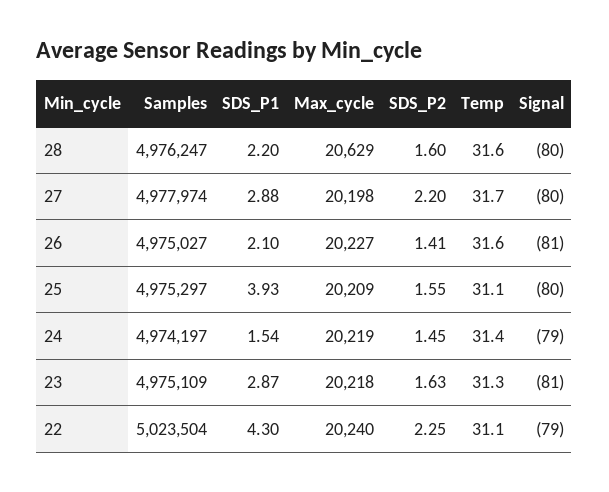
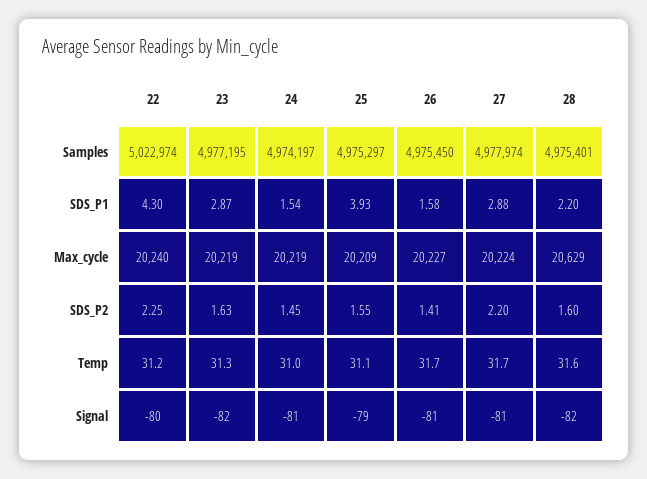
  {
    "Samples": {
-     "28": 4976247,
+     "28": 4975401,
      "27": 4977974,
-     "26": 4975027,
+     "26": 4975450,
      "25": 4975297,
      "24": 4974197,
-     "23": 4975109,
+     "23": 4977195,
-     "22": 5023504
+     "22": 5022974
    },
    "SDS_P1": {
      "28": 2.2,
      "27": 2.88,
-     "26": 2.1,
+     "26": 1.58,
      "25": 3.93,
      "24": 1.54,
      "23": 2.87,
      "22": 4.3
    },
    "Max_cycle": {
      "28": 20629,
-     "27": 20198,
+     "27": 20224,
      "26": 20227,
      "25": 20209,
      "24": 20219,
-     "23": 20218,
+     "23": 20219,
      "22": 20240
    },
    "SDS_P2": {
      "28": 1.6,
      "27": 2.2,
      "26": 1.41,
      "25": 1.55,
      "24": 1.45,
      "23": 1.63,
      "22": 2.25
    },
    "Temp": {
      "28": 31.6,
      "27": 31.7,
-     "26": 31.6,
+     "26": 31.7,
      "25": 31.1,
-     "24": 31.4,
+     "24": 31,
      "23": 31.3,
-     "22": 31.1
+     "22": 31.2
    },
    "Signal": {
-     "28": -80,
+     "28": -82,
-     "27": -80,
+     "27": -81,
      "26": -81,
-     "25": -80,
+     "25": -79,
-     "24": -79,
+     "24": -81,
-     "23": -81,
+     "23": -82,
-     "22": -79
+     "22": -80
    }
  }

